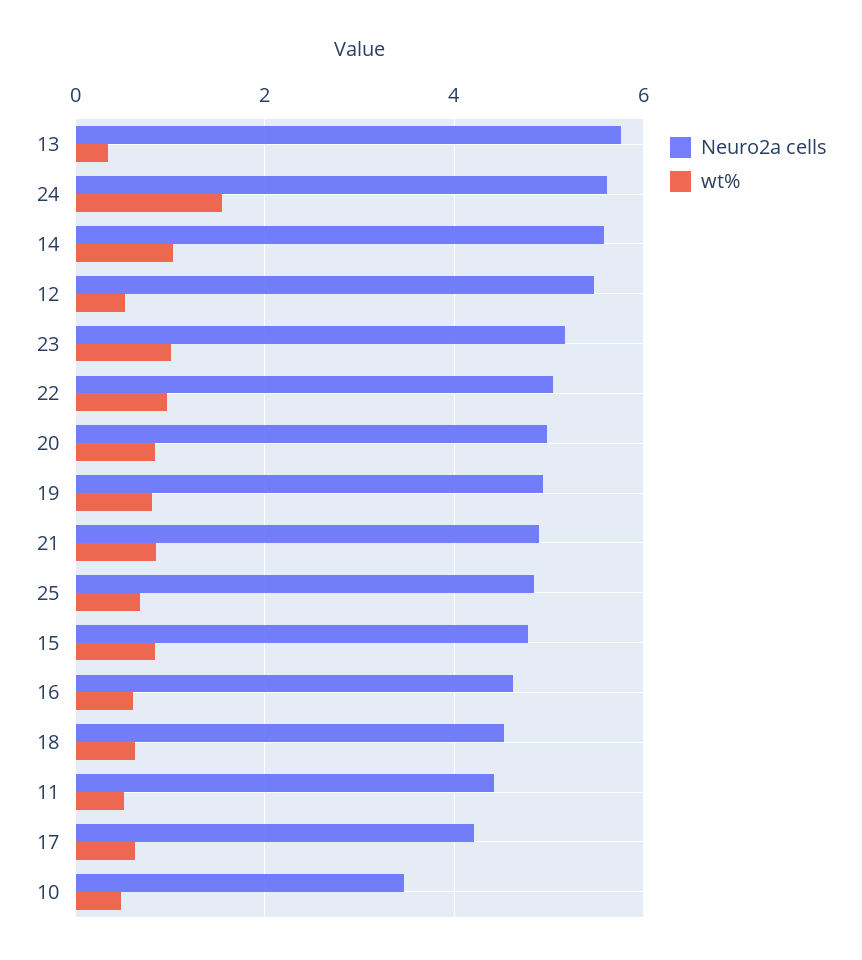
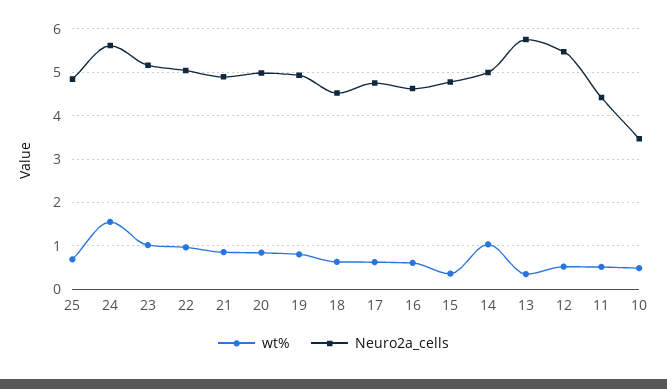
  {
    "Neuro2a cells": {
      "13": 5.8,
      "24": 5.6,
-     "14": 5.6,
+     "14": 5,
      "12": 5.4,
      "23": 5.2,
      "22": 5,
      "20": 5,
      "19": 5,
      "21": 4.8,
      "25": 4.8,
      "15": 4.8,
      "16": 4.6,
      "18": 4.6,
      "11": 4.4,
-     "17": 4.2,
+     "17": 4.8,
      "10": 3.4
    },
    "wt%": {
      "13": 0.4,
      "24": 1.6,
      "14": 1,
      "12": 0.6,
      "23": 1,
      "22": 1,
      "20": 0.8,
      "19": 0.8,
      "21": 0.8,
      "25": 0.6,
-     "15": 0.8,
+     "15": 0.4,
      "16": 0.6,
      "18": 0.6,
      "11": 0.6,
      "17": 0.6,
      "10": 0.4
    }
  }

